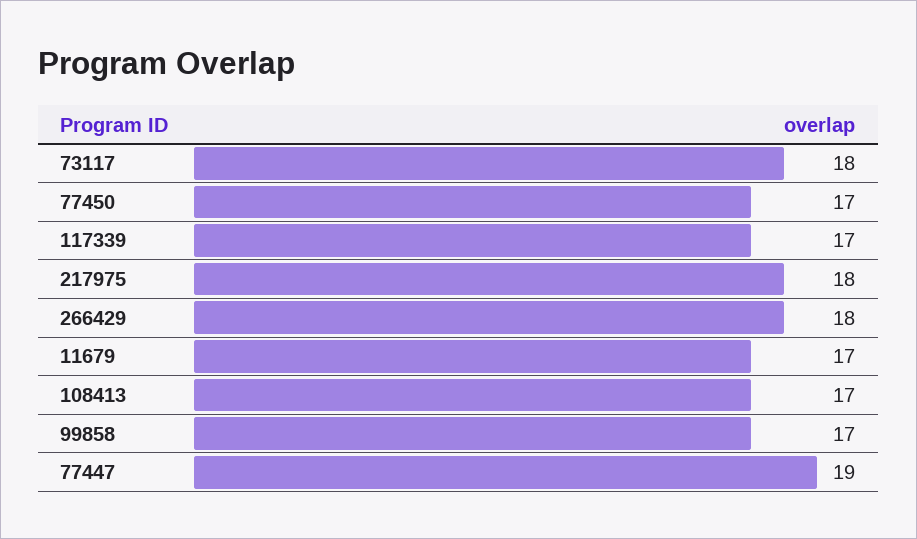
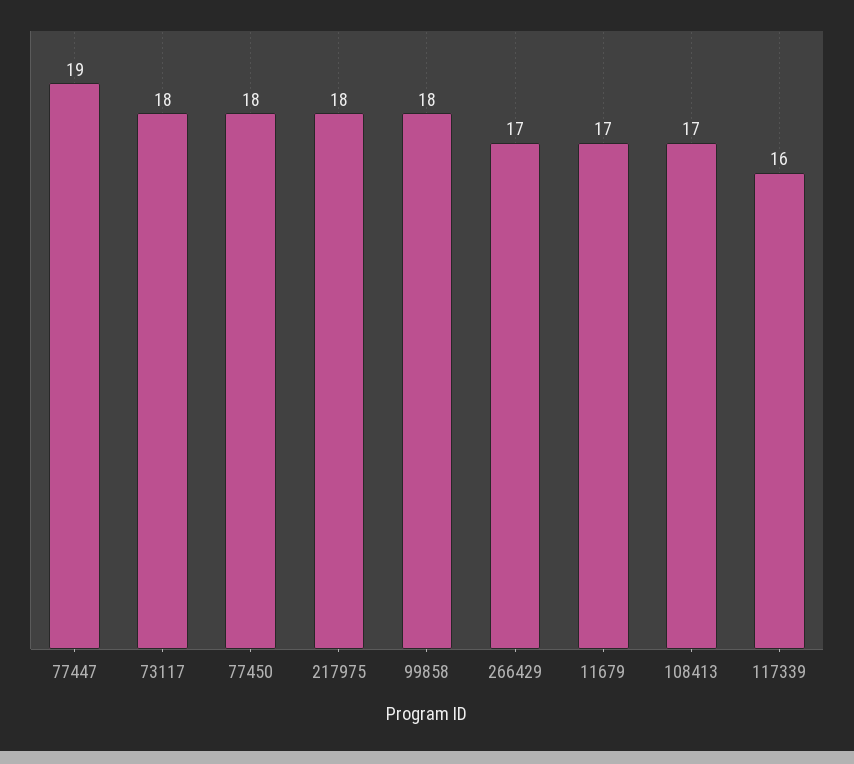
  {
    "73117": 18,
-   "77450": 17,
+   "77450": 18,
-   "117339": 17,
+   "117339": 16,
    "217975": 18,
-   "266429": 18,
+   "266429": 17,
    "11679": 17,
    "108413": 17,
-   "99858": 17,
+   "99858": 18,
    "77447": 19
  }

